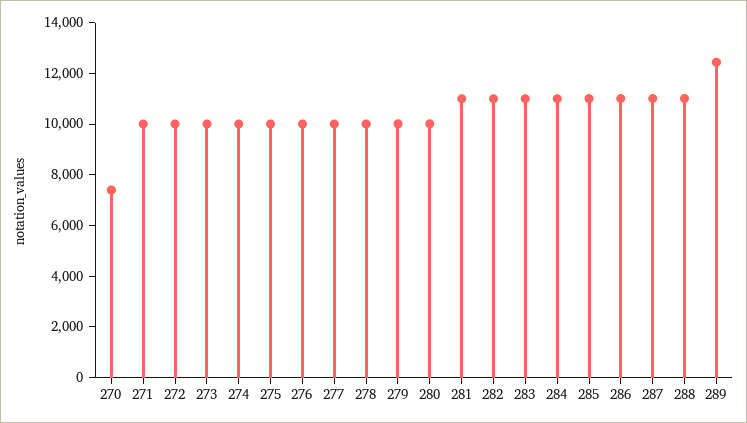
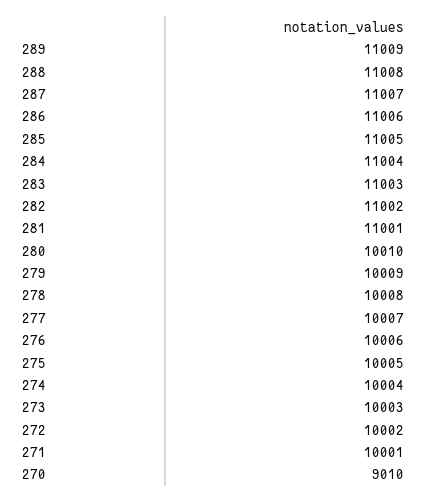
  {
-   "270": 7500,
+   "270": 9010,
    "271": 10001,
    "272": 10002,
    "273": 10003,
    "274": 10004,
    "275": 10005,
    "276": 10006,
    "277": 10007,
    "278": 10008,
    "279": 10009,
    "280": 10010,
    "281": 11001,
    "282": 11002,
    "283": 11003,
    "284": 11004,
    "285": 11005,
    "286": 11006,
    "287": 11007,
    "288": 11008,
-   "289": 12500
+   "289": 11009
  }

